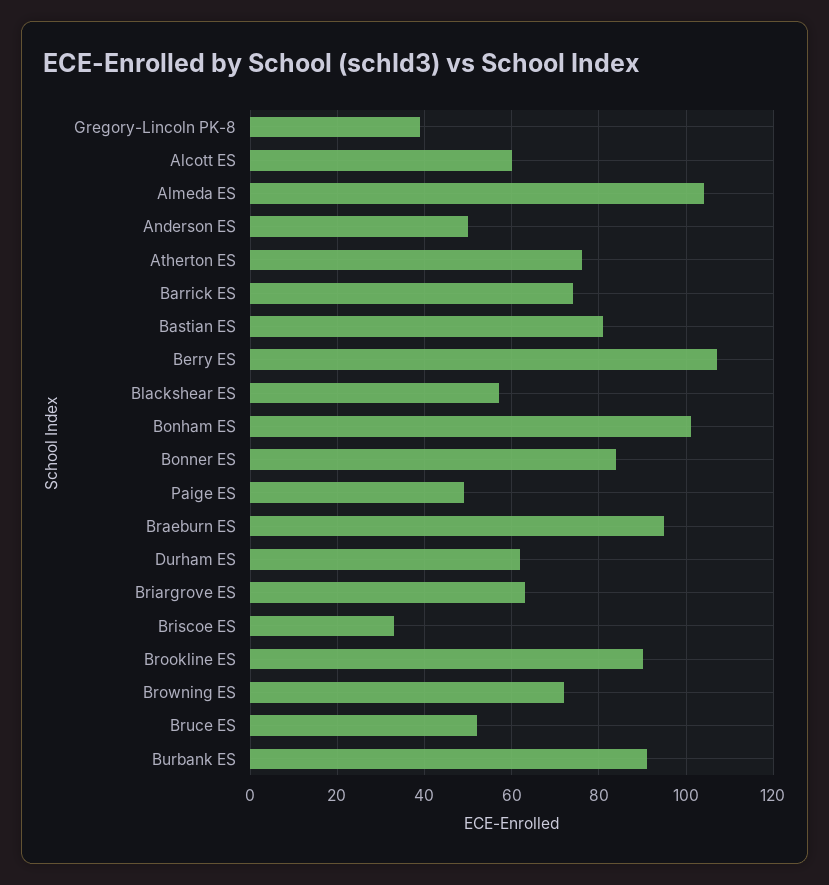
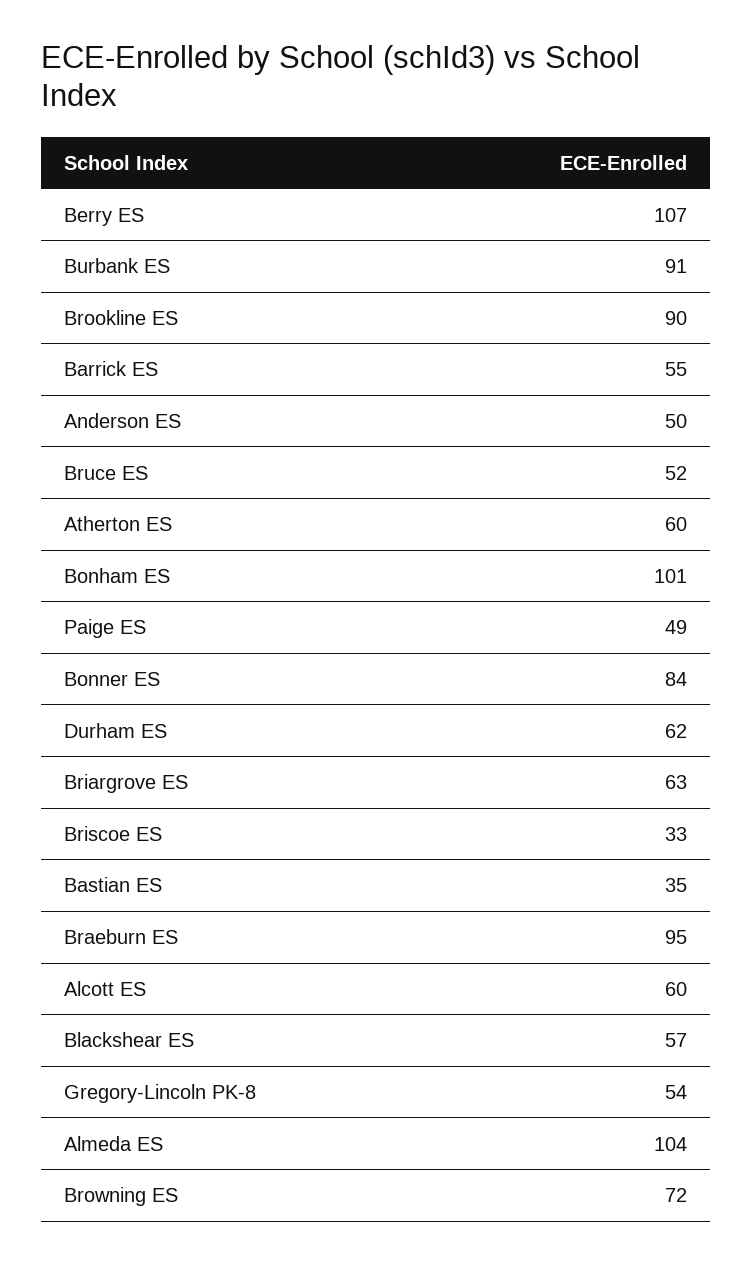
  {
-   "Gregory-Lincoln PK-8": 40,
+   "Gregory-Lincoln PK-8": 54,
    "Alcott ES": 60,
    "Almeda ES": 104,
    "Anderson ES": 50,
-   "Atherton ES": 75,
+   "Atherton ES": 60,
-   "Barrick ES": 75,
+   "Barrick ES": 55,
-   "Bastian ES": 80,
+   "Bastian ES": 35,
    "Berry ES": 107,
    "Blackshear ES": 57,
    "Bonham ES": 101,
    "Bonner ES": 84,
    "Paige ES": 49,
    "Braeburn ES": 95,
    "Durham ES": 62,
    "Briargrove ES": 63,
    "Briscoe ES": 33,
    "Brookline ES": 90,
    "Browning ES": 72,
    "Bruce ES": 52,
    "Burbank ES": 91
  }

